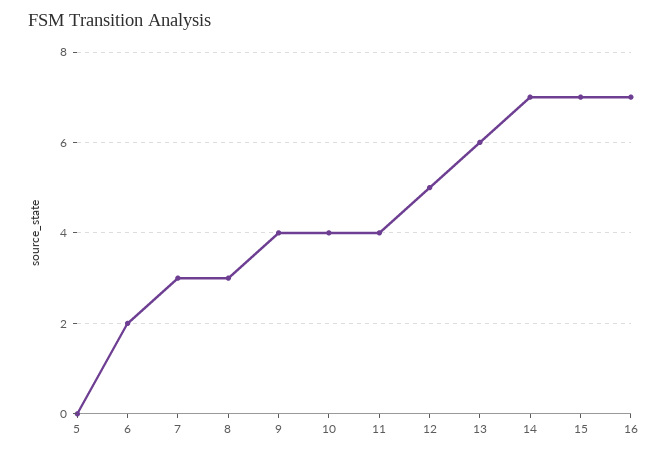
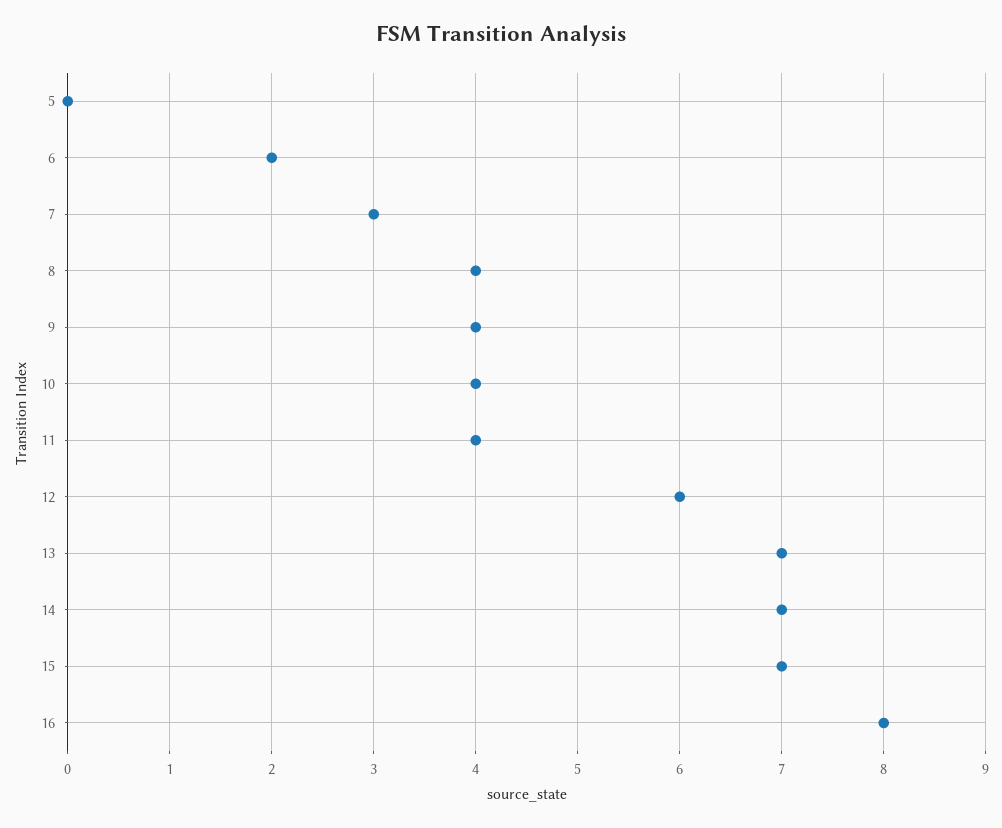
  {
    "5": 0,
    "6": 2,
    "7": 3,
-   "8": 3,
+   "8": 4,
    "9": 4,
    "10": 4,
    "11": 4,
-   "12": 5,
+   "12": 6,
-   "13": 6,
+   "13": 7,
    "14": 7,
    "15": 7,
-   "16": 7
+   "16": 8
  }

